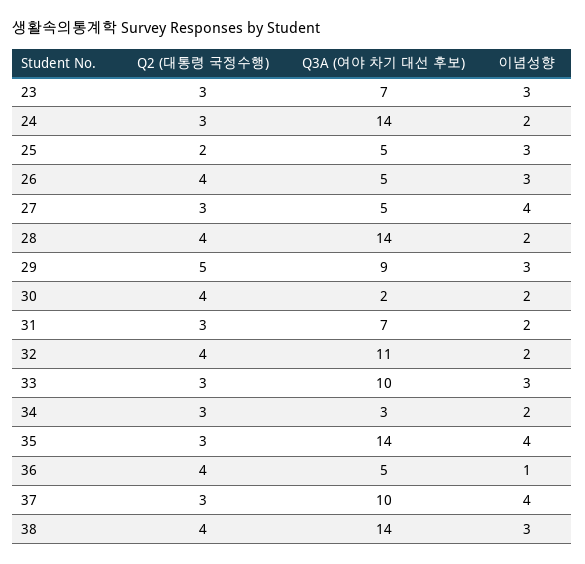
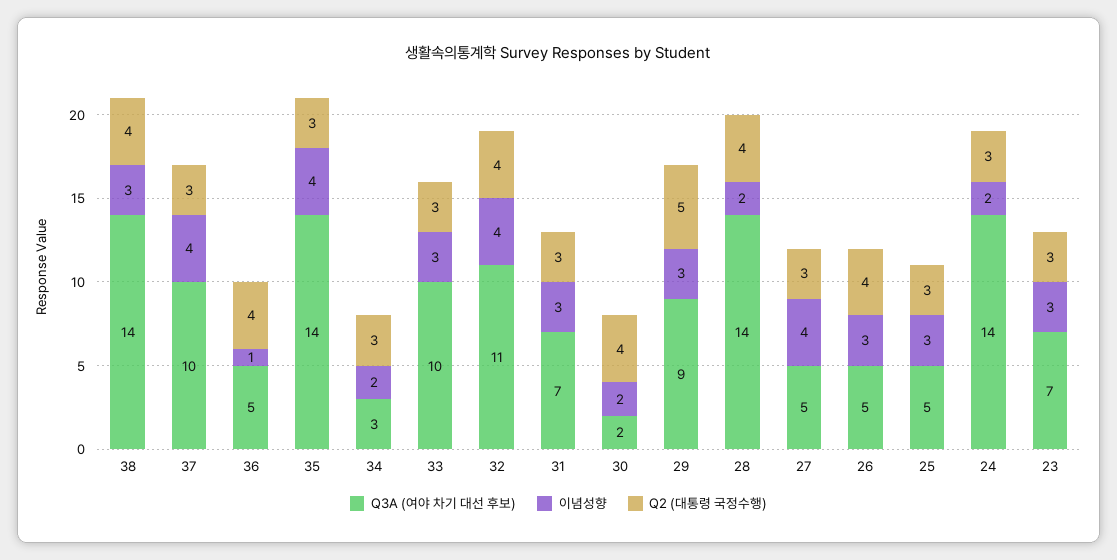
  {
    "Q2 (대통령 국정수행)": {
      "23": 3,
      "24": 3,
-     "25": 2,
+     "25": 3,
      "26": 4,
      "27": 3,
      "28": 4,
      "29": 5,
      "30": 4,
      "31": 3,
      "32": 4,
      "33": 3,
      "34": 3,
      "35": 3,
      "36": 4,
      "37": 3,
      "38": 4
    },
    "Q3A (여야 차기 대선 후보)": {
      "23": 7,
      "24": 14,
      "25": 5,
      "26": 5,
      "27": 5,
      "28": 14,
      "29": 9,
      "30": 2,
      "31": 7,
      "32": 11,
      "33": 10,
      "34": 3,
      "35": 14,
      "36": 5,
      "37": 10,
      "38": 14
    },
    "이념성향": {
      "23": 3,
      "24": 2,
      "25": 3,
      "26": 3,
      "27": 4,
      "28": 2,
      "29": 3,
      "30": 2,
-     "31": 2,
+     "31": 3,
-     "32": 2,
+     "32": 4,
      "33": 3,
      "34": 2,
      "35": 4,
      "36": 1,
      "37": 4,
      "38": 3
    }
  }

